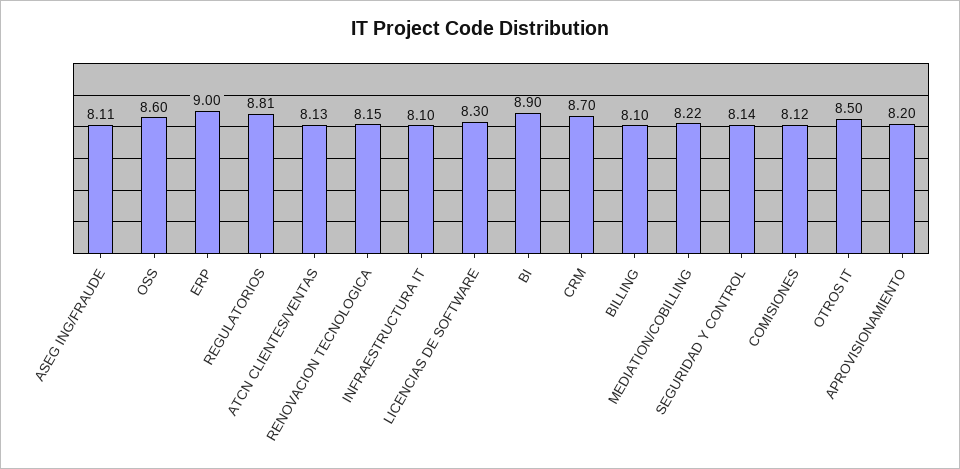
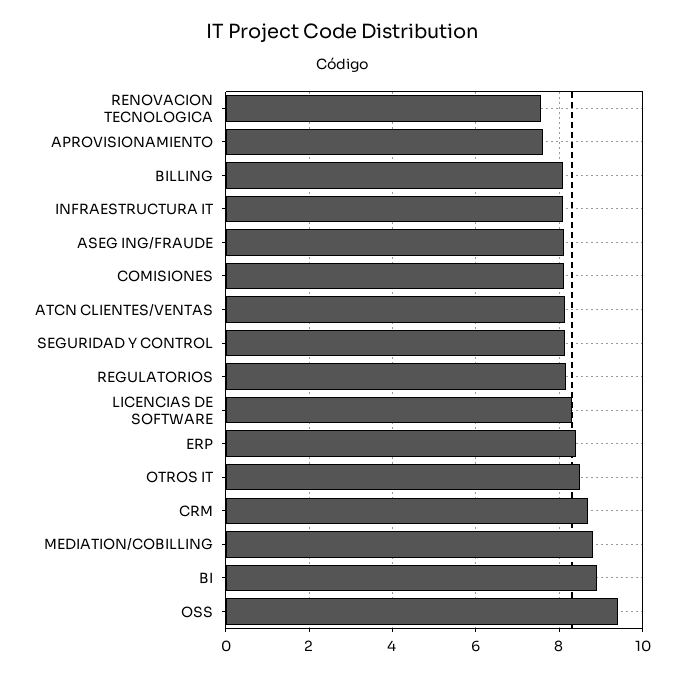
  {
    "ASEG ING/FRAUDE": 8.11,
-   "OSS": 8.6,
+   "OSS": 9.4,
-   "ERP": 9,
+   "ERP": 8.4,
-   "REGULATORIOS": 8.81,
+   "REGULATORIOS": 8.2,
    "ATCN CLIENTES/VENTAS": 8.13,
-   "RENOVACION TECNOLOGICA": 8.15,
+   "RENOVACION TECNOLOGICA": 7.6,
    "INFRAESTRUCTURA IT": 8.1,
    "LICENCIAS DE SOFTWARE": 8.3,
    "BI": 8.9,
    "CRM": 8.7,
    "BILLING": 8.1,
-   "MEDIATION/COBILLING": 8.22,
+   "MEDIATION/COBILLING": 8.8,
    "SEGURIDAD Y CONTROL": 8.14,
    "COMISIONES": 8.12,
    "OTROS IT": 8.5,
-   "APROVISIONAMIENTO": 8.2
+   "APROVISIONAMIENTO": 7.6
  }

